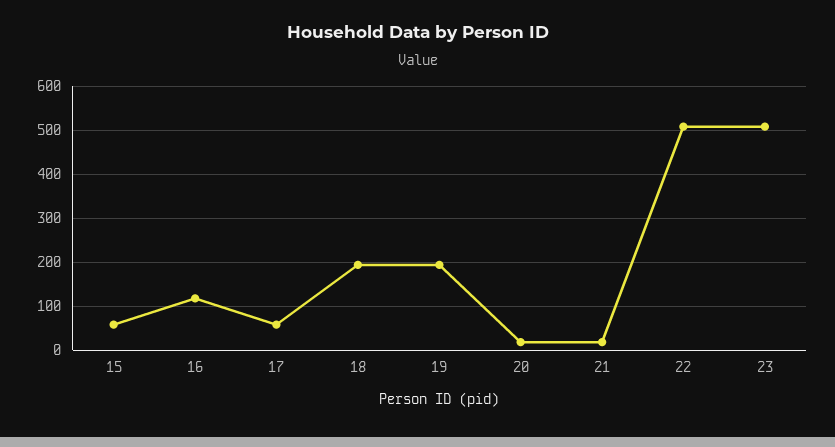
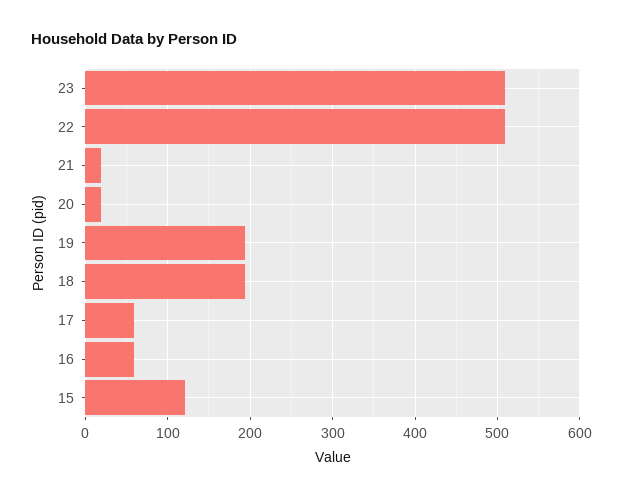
  {
-   "15": 60,
+   "15": 120,
-   "16": 120,
+   "16": 60,
    "17": 60,
    "18": 190,
    "19": 190,
    "20": 20,
    "21": 20,
    "22": 510,
    "23": 510
  }

